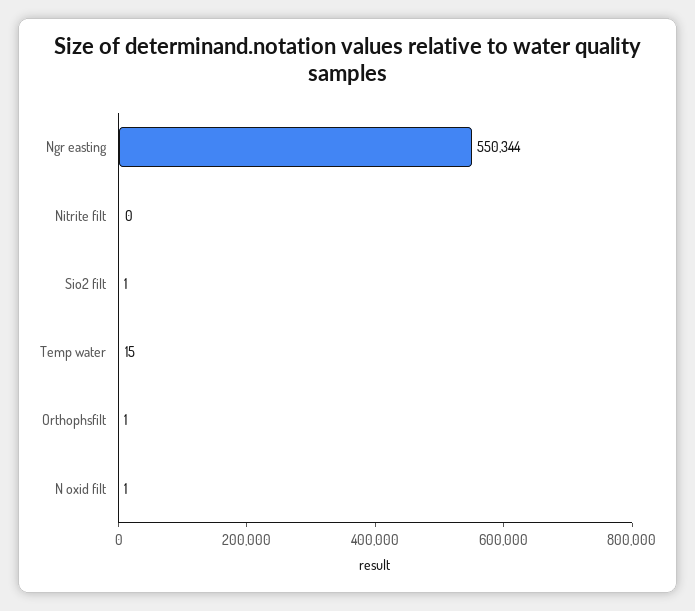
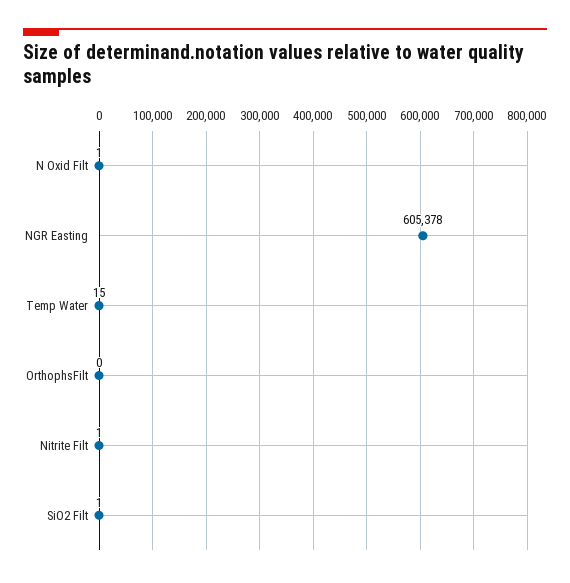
  {
-   "Ngr easting": 550344,
+   "Ngr easting": 605378,
-   "Nitrite filt": 0,
+   "Nitrite filt": 1,
    "Sio2 filt": 1,
    "Temp water": 15,
-   "Orthophsfilt": 1,
+   "Orthophsfilt": 0,
    "N oxid filt": 1
  }

